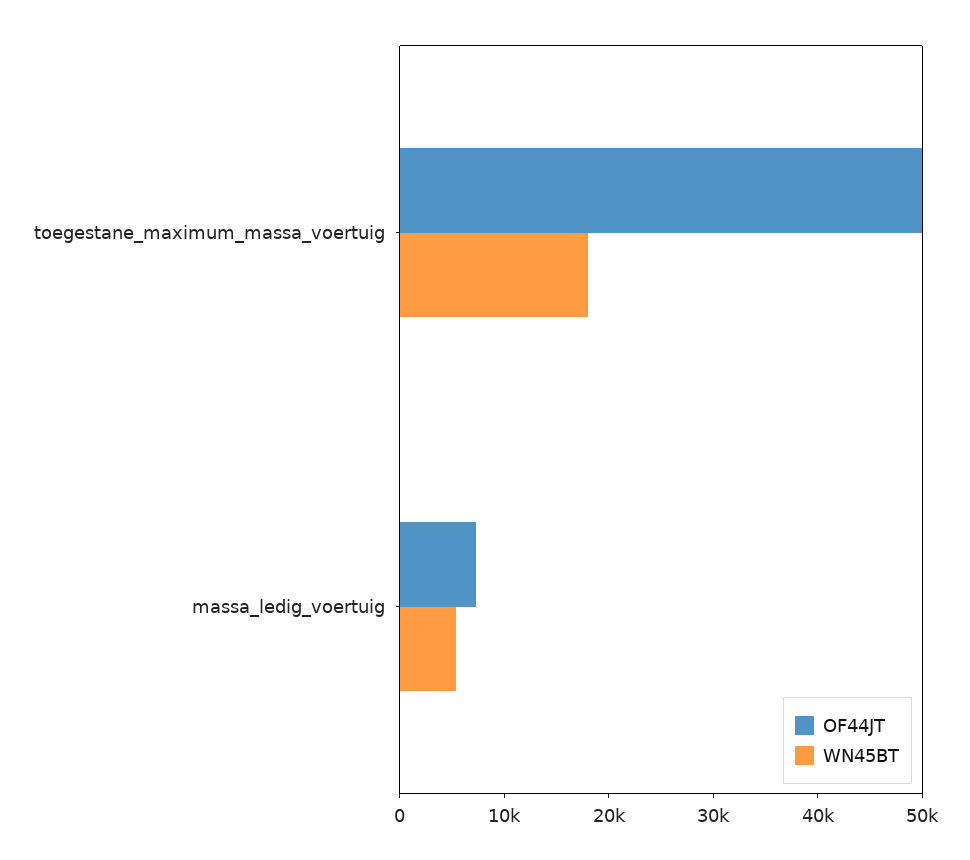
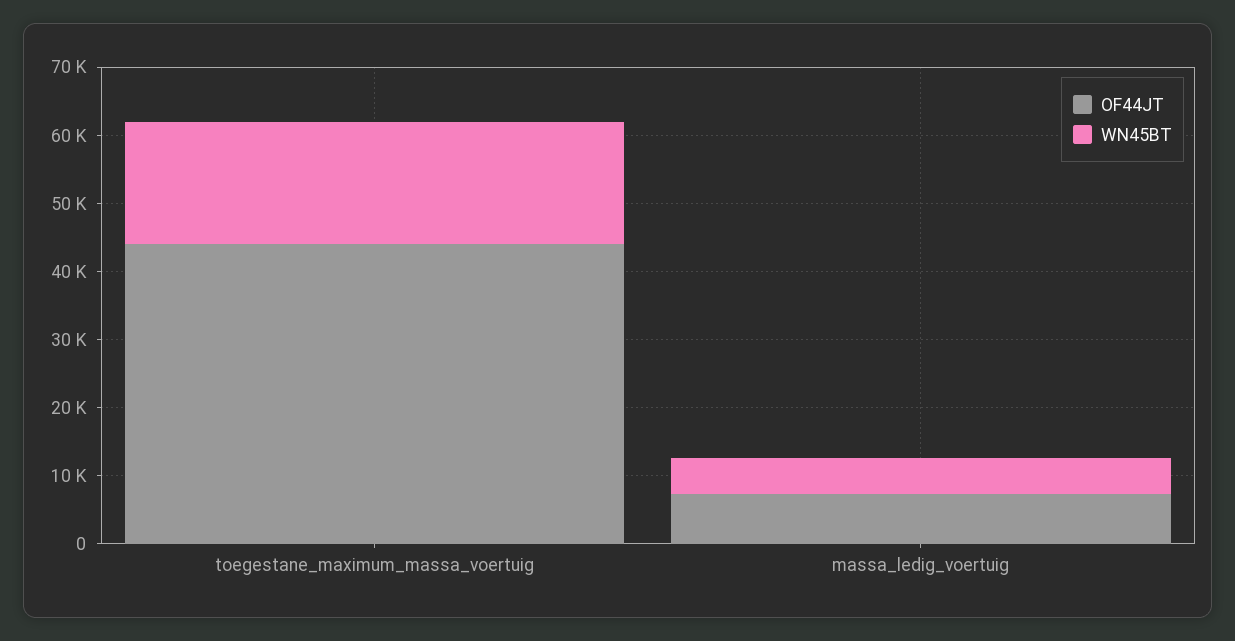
  {
    "OF44JT": {
-     "toegestane_maximum_massa_voertuig": 50000,
+     "toegestane_maximum_massa_voertuig": 44000,
      "massa_ledig_voertuig": 8000
    },
    "WN45BT": {
      "toegestane_maximum_massa_voertuig": 18000,
      "massa_ledig_voertuig": 6000
    }
  }

